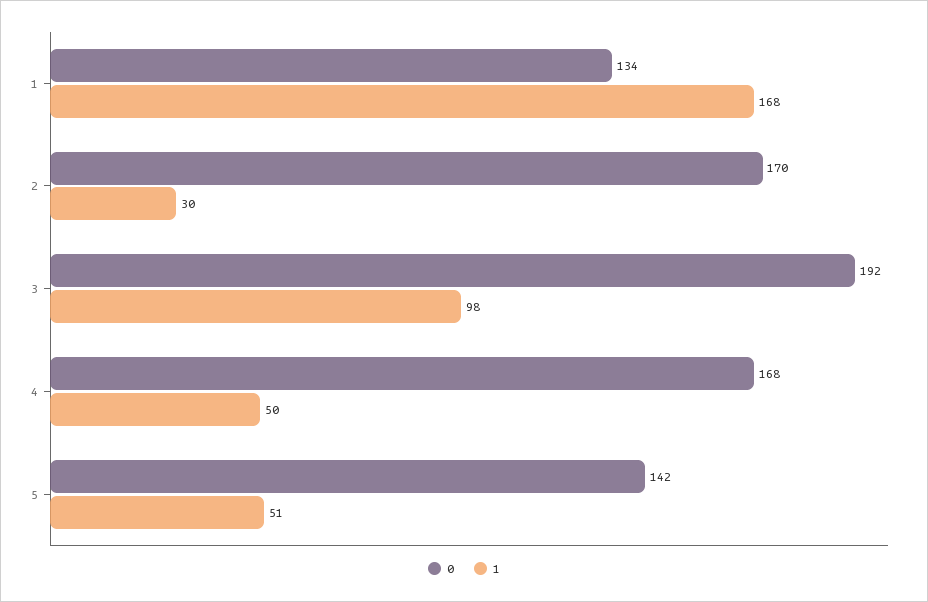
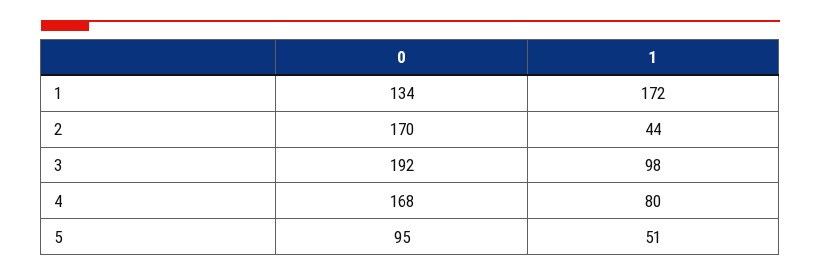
  {
    "0": {
      "1": 134,
      "2": 170,
      "3": 192,
      "4": 168,
-     "5": 142
+     "5": 95
    },
    "1": {
-     "1": 168,
+     "1": 172,
-     "2": 30,
+     "2": 44,
      "3": 98,
-     "4": 50,
+     "4": 80,
      "5": 51
    }
  }

